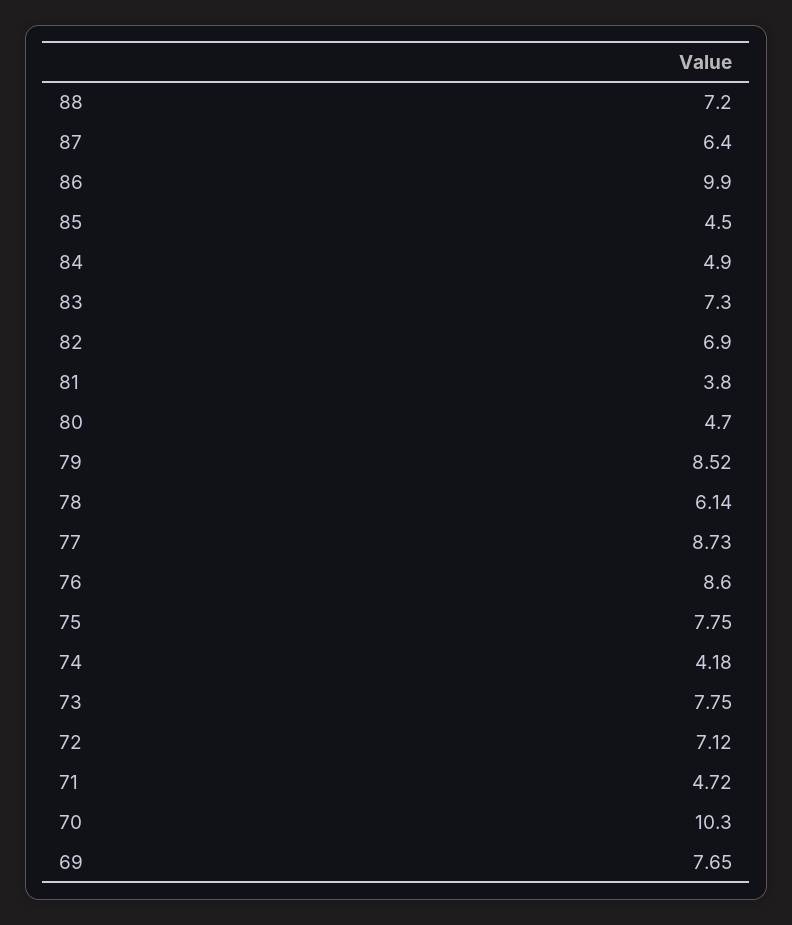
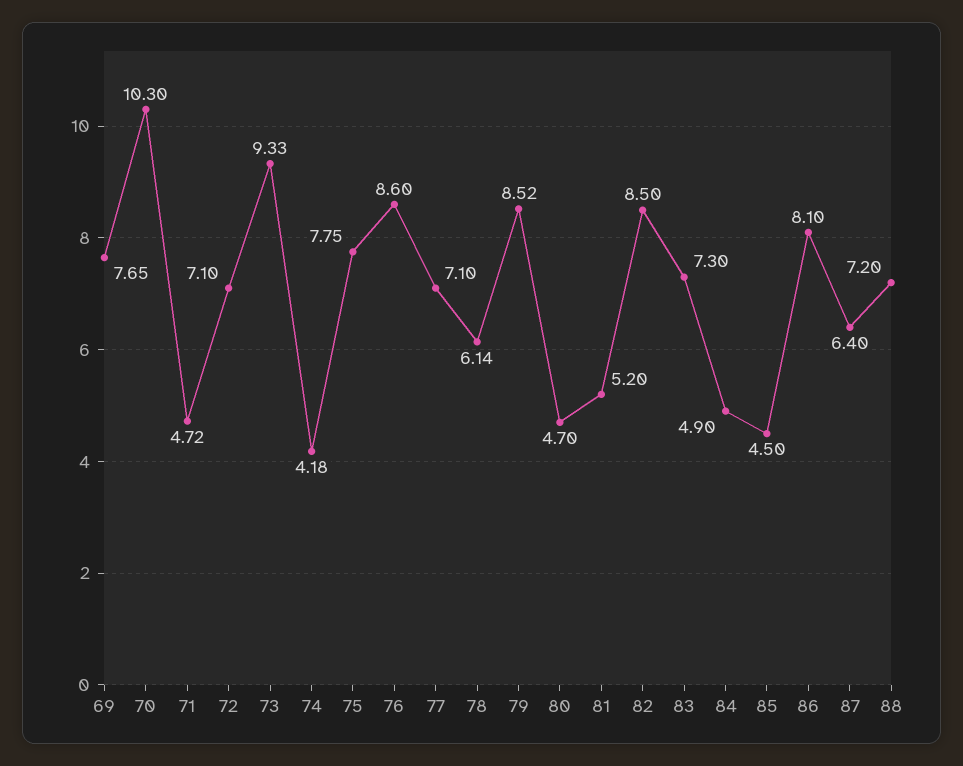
  {
    "88": 7.2,
    "87": 6.4,
-   "86": 9.9,
+   "86": 8.1,
    "85": 4.5,
    "84": 4.9,
    "83": 7.3,
-   "82": 6.9,
+   "82": 8.5,
-   "81": 3.8,
+   "81": 5.2,
    "80": 4.7,
    "79": 8.52,
    "78": 6.14,
-   "77": 8.73,
+   "77": 7.1,
    "76": 8.6,
    "75": 7.75,
    "74": 4.18,
-   "73": 7.75,
+   "73": 9.33,
-   "72": 7.12,
+   "72": 7.1,
    "71": 4.72,
    "70": 10.3,
    "69": 7.65
  }

